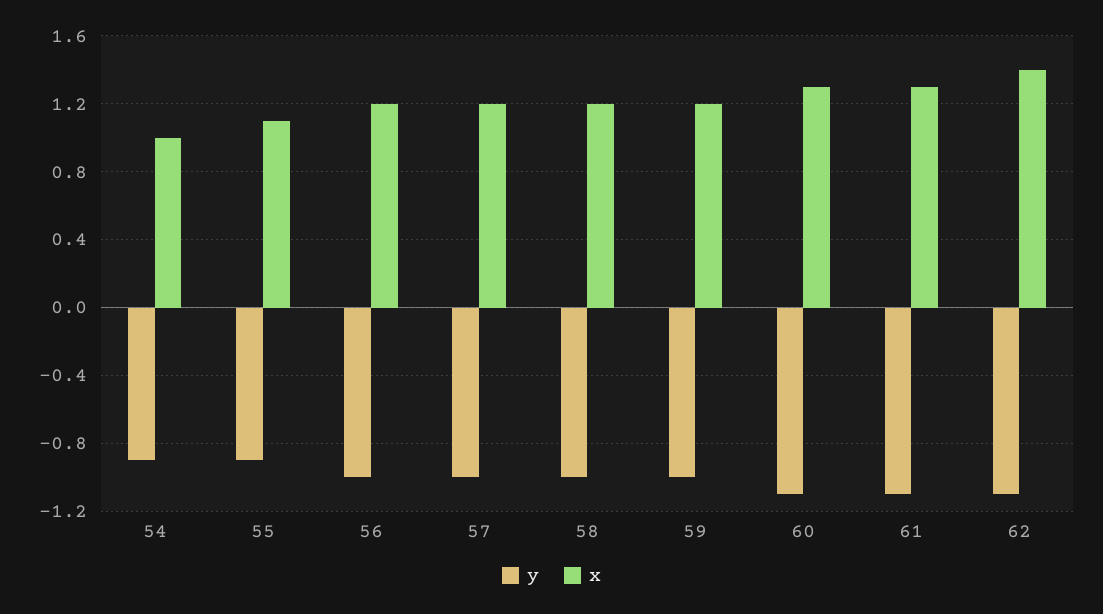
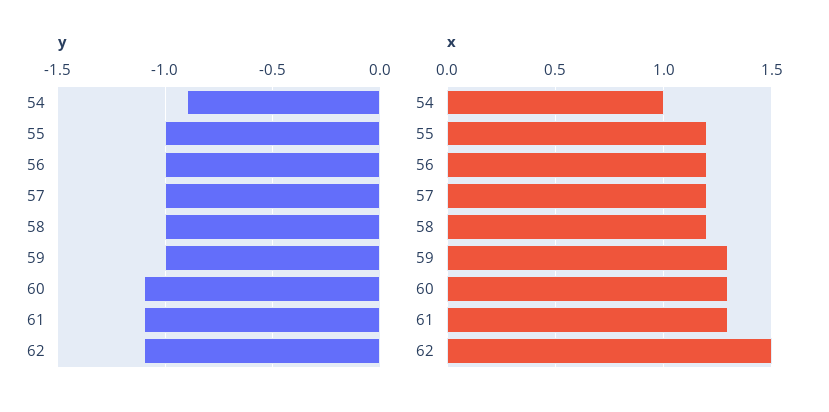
  {
    "y": {
      "54": -0.9,
-     "55": -0.9,
+     "55": -1,
      "56": -1,
      "57": -1,
      "58": -1,
      "59": -1,
      "60": -1.1,
      "61": -1.1,
      "62": -1.1
    },
    "x": {
      "54": 1,
-     "55": 1.1,
+     "55": 1.2,
      "56": 1.2,
      "57": 1.2,
      "58": 1.2,
-     "59": 1.2,
+     "59": 1.3,
      "60": 1.3,
      "61": 1.3,
-     "62": 1.4
+     "62": 1.5
    }
  }

